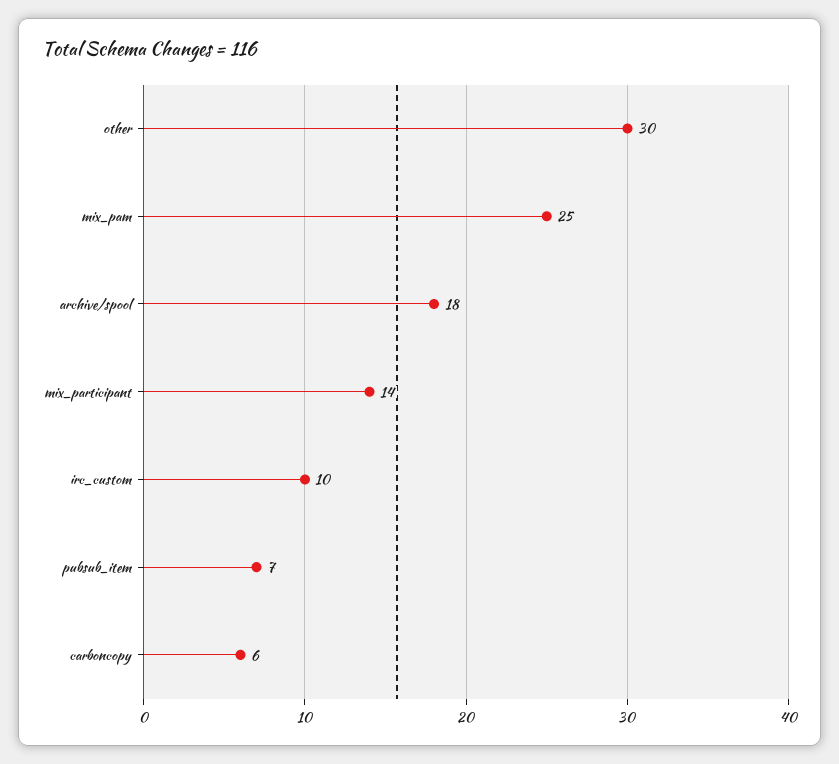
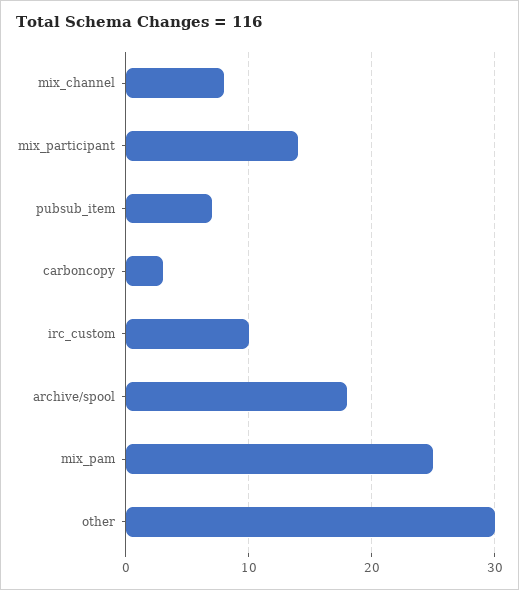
  {
    "other": 30,
    "mix_pam": 25,
    "archive/spool": 18,
    "mix_participant": 14,
    "irc_custom": 10,
    "pubsub_item": 7,
-   "carboncopy": 6
+   "carboncopy": 3,
+   "mix_channel": 8
  }

